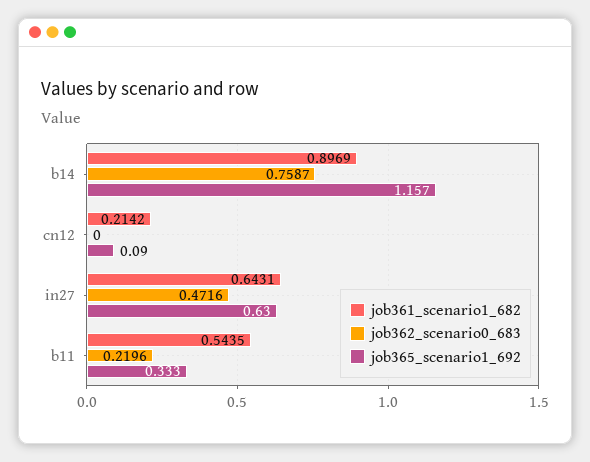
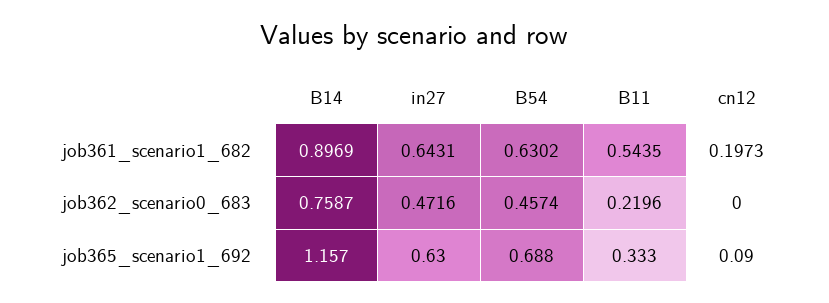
  {
    "job361_scenario1_682": {
      "b14": 0.8969,
-     "cn12": 0.2142,
+     "cn12": 0.1973,
      "in27": 0.6431,
-     "b11": 0.5435
+     "b11": 0.5435,
+     "B54": 0.6302
    },
    "job362_scenario0_683": {
      "b14": 0.7587,
      "cn12": 0,
      "in27": 0.4716,
-     "b11": 0.2196
+     "b11": 0.2196,
+     "B54": 0.4574
    },
    "job365_scenario1_692": {
      "b14": 1.157,
      "cn12": 0.09,
      "in27": 0.63,
-     "b11": 0.333
+     "b11": 0.333,
+     "B54": 0.688
    }
  }

